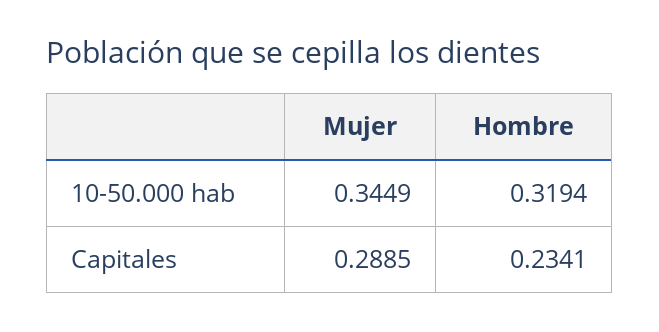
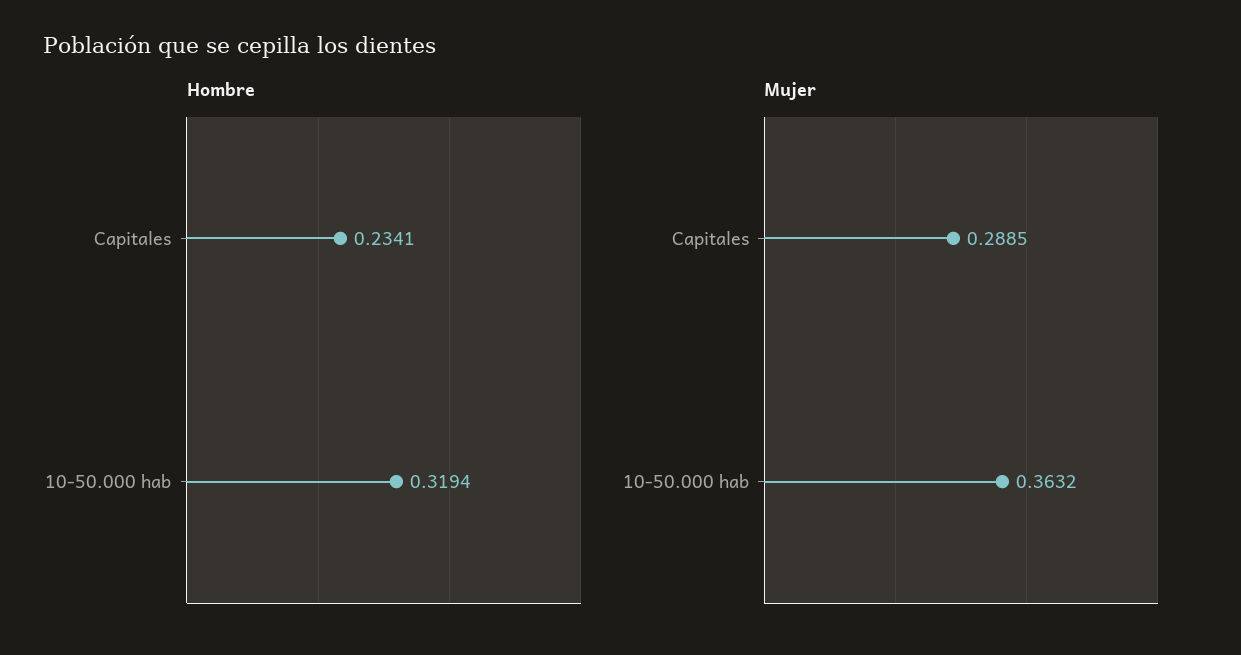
  {
    "Mujer": {
-     "10-50.000 hab": 0.3449,
+     "10-50.000 hab": 0.3632,
      "Capitales": 0.2885
    },
    "Hombre": {
      "10-50.000 hab": 0.3194,
      "Capitales": 0.2341
    }
  }

